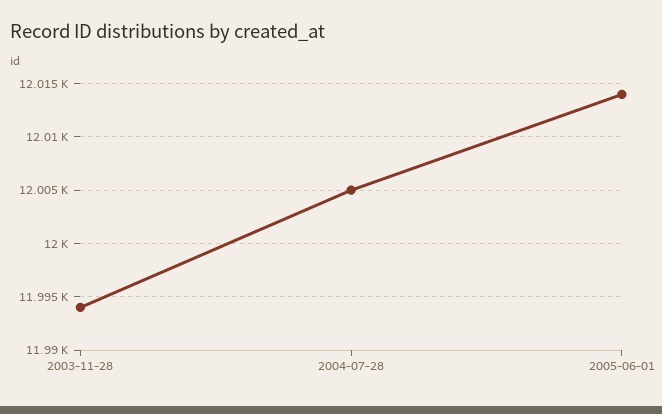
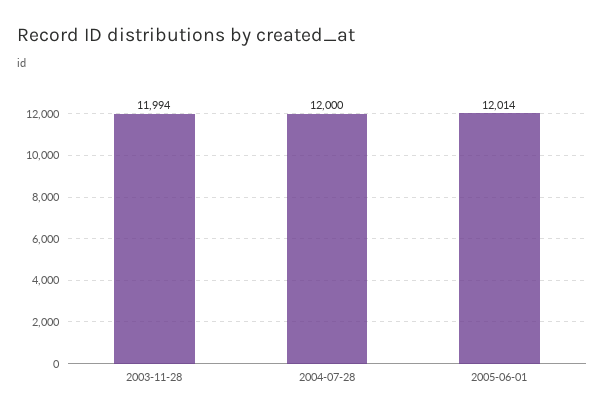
  {
    "2003-11-28": 11994,
-   "2004-07-28": 12005,
+   "2004-07-28": 12000,
    "2005-06-01": 12014
  }

